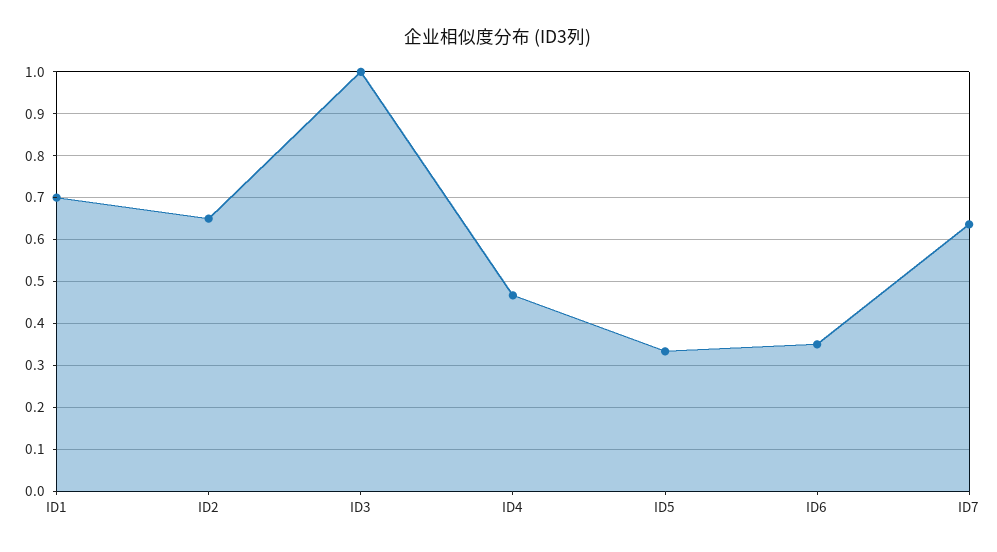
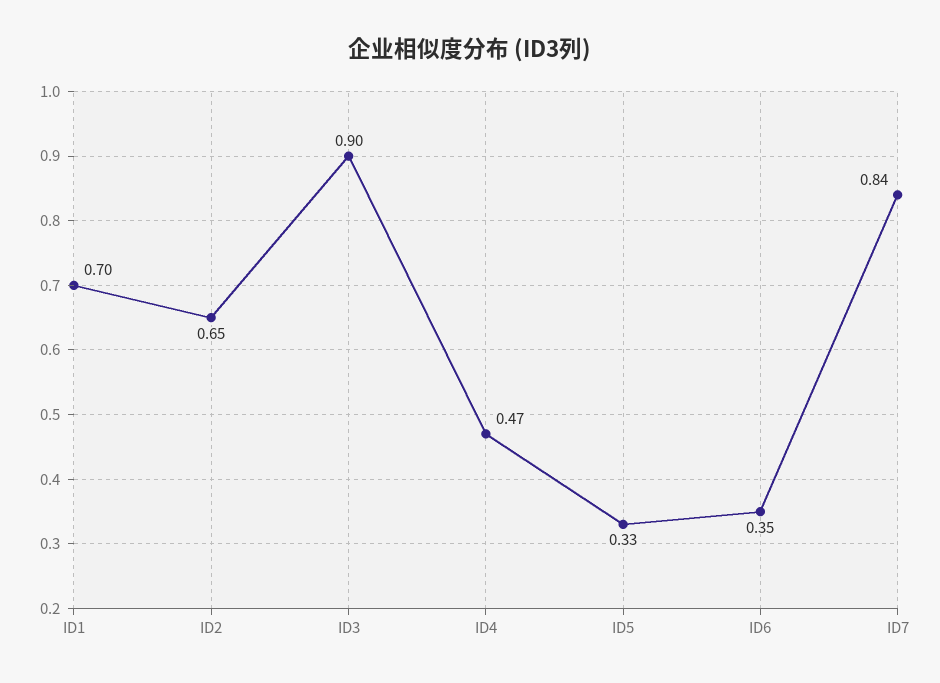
  {
    "ID1": 0.7,
    "ID2": 0.65,
-   "ID3": 1,
+   "ID3": 0.9,
    "ID4": 0.47,
    "ID5": 0.33,
    "ID6": 0.35,
-   "ID7": 0.64
+   "ID7": 0.84
  }

